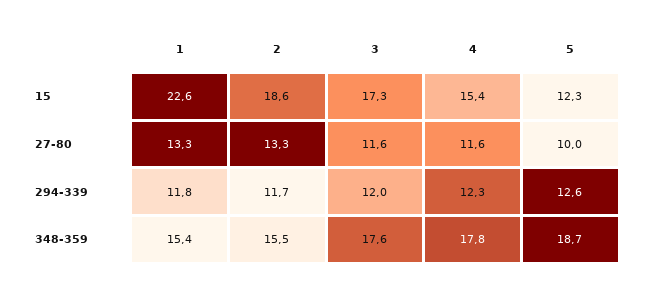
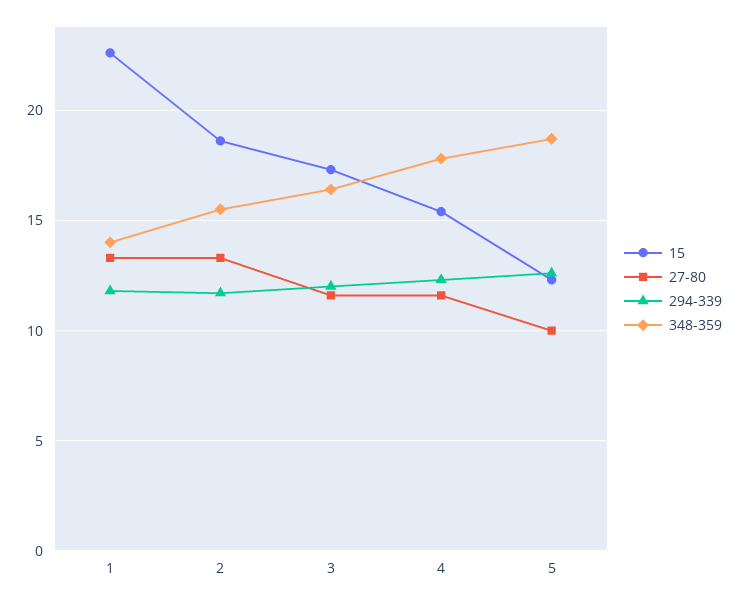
  {
    "15": {
      "1": 22.6,
      "2": 18.6,
      "3": 17.3,
      "4": 15.4,
      "5": 12.3
    },
    "27-80": {
      "1": 13.3,
      "2": 13.3,
      "3": 11.6,
      "4": 11.6,
      "5": 10
    },
    "294-339": {
      "1": 11.8,
      "2": 11.7,
      "3": 12,
      "4": 12.3,
      "5": 12.6
    },
    "348-359": {
-     "1": 15.4,
+     "1": 14,
      "2": 15.5,
-     "3": 17.6,
+     "3": 16.5,
      "4": 17.8,
      "5": 18.7
    }
  }

